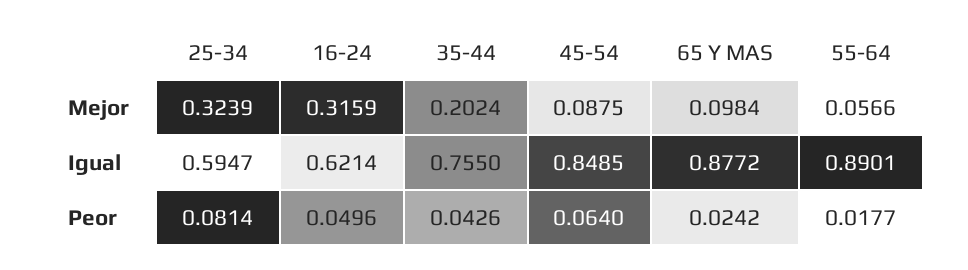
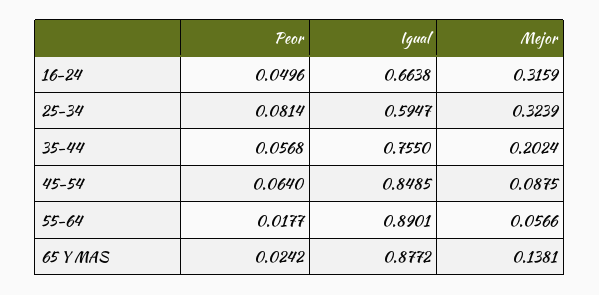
  {
    "25-34": {
      "Mejor": 0.3239,
      "Igual": 0.5947,
      "Peor": 0.0814
    },
    "16-24": {
      "Mejor": 0.3159,
-     "Igual": 0.6214,
+     "Igual": 0.6638,
      "Peor": 0.0496
    },
    "35-44": {
      "Mejor": 0.2024,
      "Igual": 0.755,
-     "Peor": 0.0426
+     "Peor": 0.0568
    },
    "45-54": {
      "Mejor": 0.0875,
      "Igual": 0.8485,
      "Peor": 0.064
    },
    "65 Y MAS": {
-     "Mejor": 0.0984,
+     "Mejor": 0.1381,
      "Igual": 0.8772,
      "Peor": 0.0242
    },
    "55-64": {
      "Mejor": 0.0566,
      "Igual": 0.8901,
      "Peor": 0.0177
    }
  }

